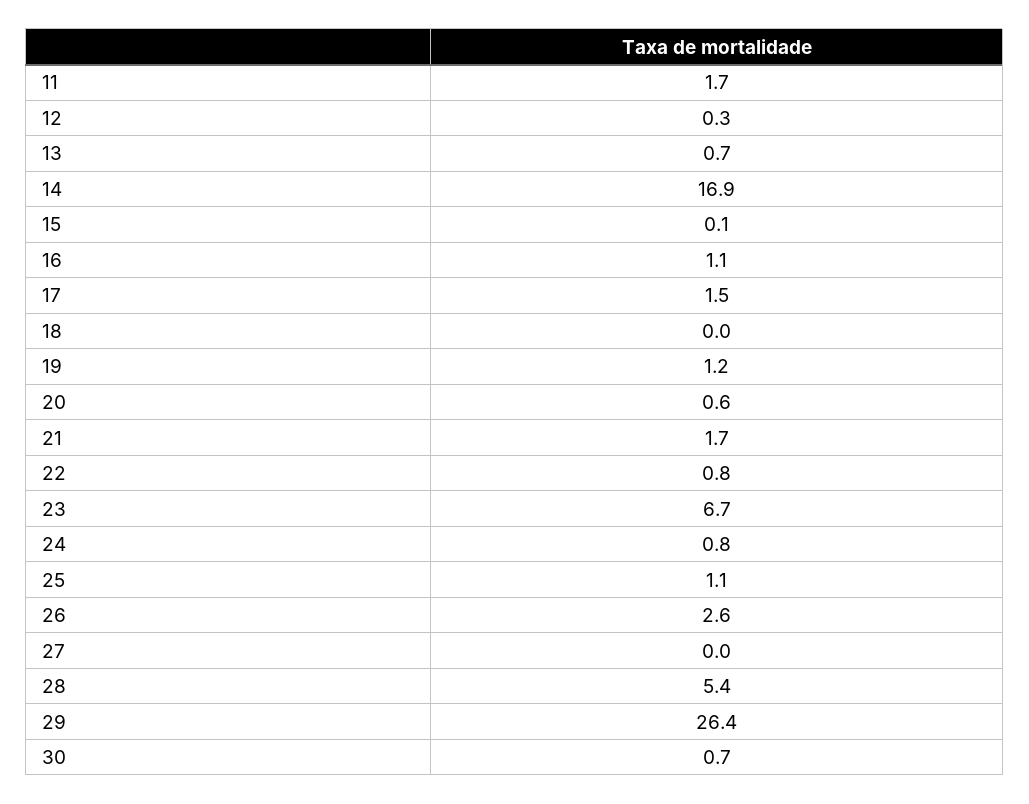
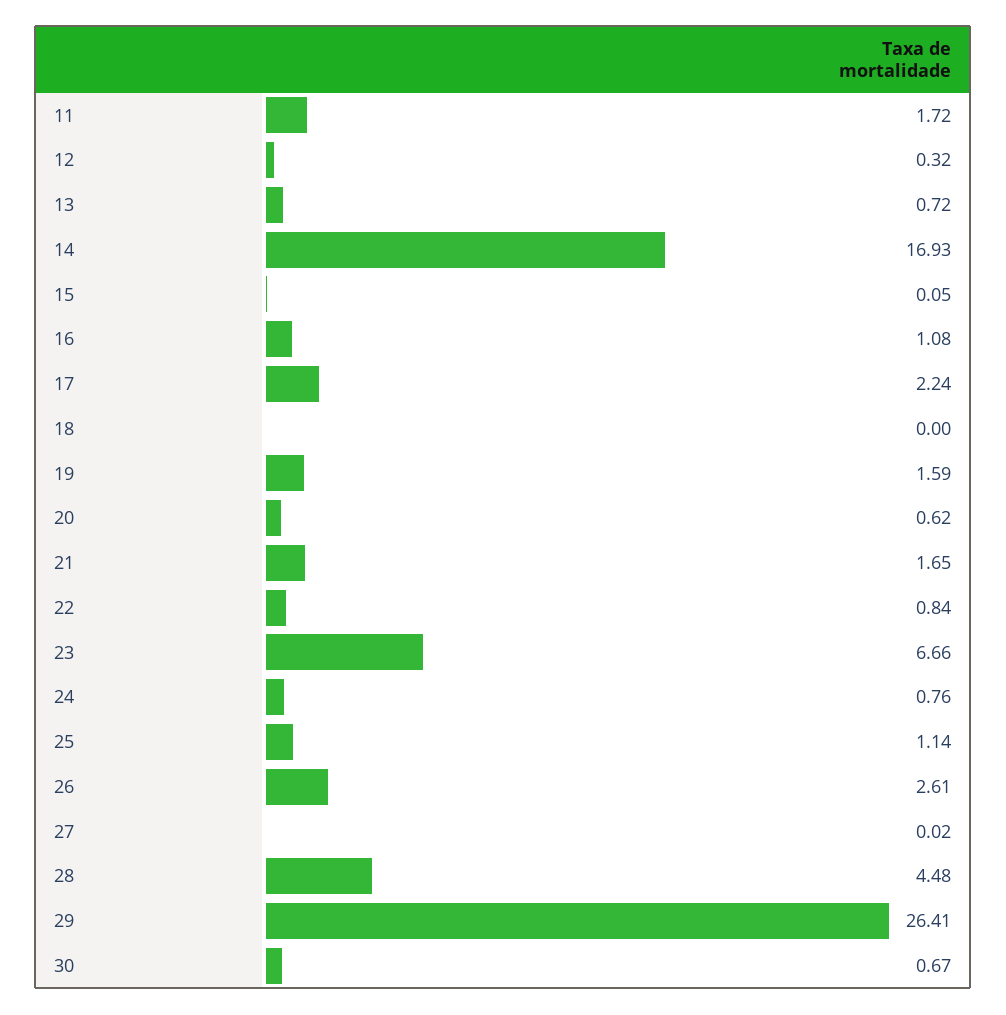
  {
    "11": 1.72,
    "12": 0.32,
    "13": 0.72,
    "14": 16.93,
    "15": 0.05,
    "16": 1.08,
-   "17": 1.5,
+   "17": 2.24,
    "18": 0,
-   "19": 1.2,
+   "19": 1.59,
    "20": 0.62,
    "21": 1.65,
    "22": 0.84,
    "23": 6.66,
    "24": 0.76,
    "25": 1.14,
    "26": 2.61,
    "27": 0.02,
-   "28": 5.4,
+   "28": 4.48,
    "29": 26.41,
    "30": 0.67
  }

